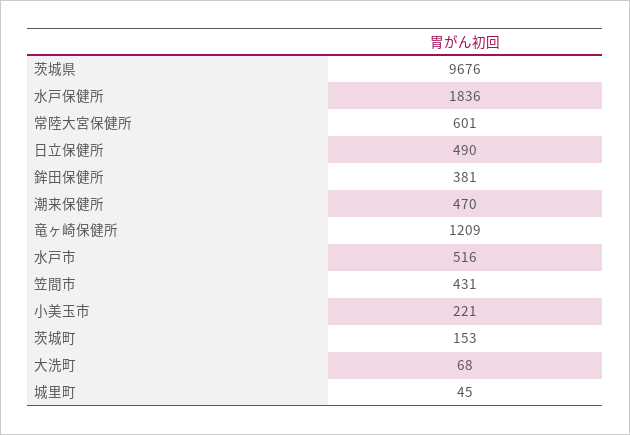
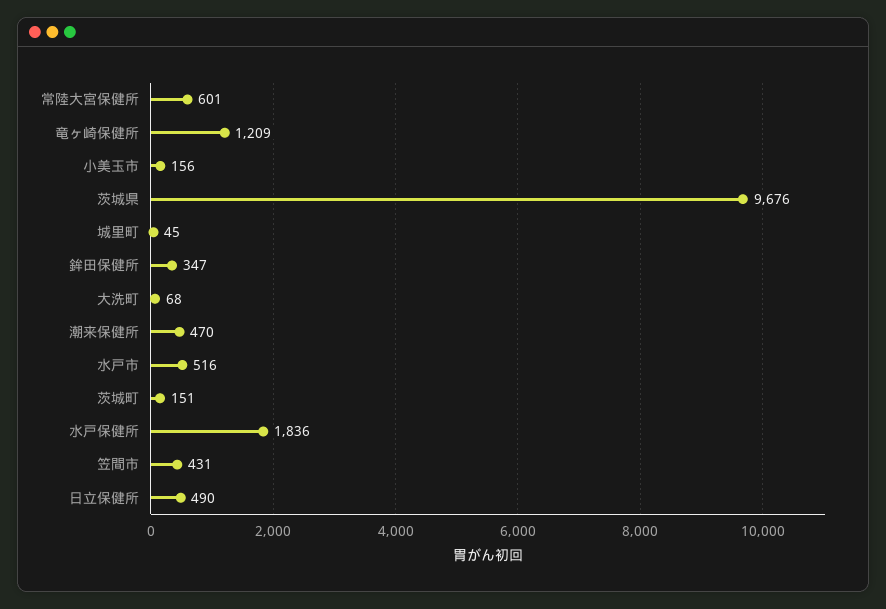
  {
    "茨城県": 9676,
    "水戸保健所": 1836,
    "常陸大宮保健所": 601,
    "日立保健所": 490,
-   "鉾田保健所": 381,
+   "鉾田保健所": 347,
    "潮来保健所": 470,
    "竜ヶ崎保健所": 1209,
    "水戸市": 516,
    "笠間市": 431,
-   "小美玉市": 221,
+   "小美玉市": 156,
-   "茨城町": 153,
+   "茨城町": 151,
    "大洗町": 68,
    "城里町": 45
  }

